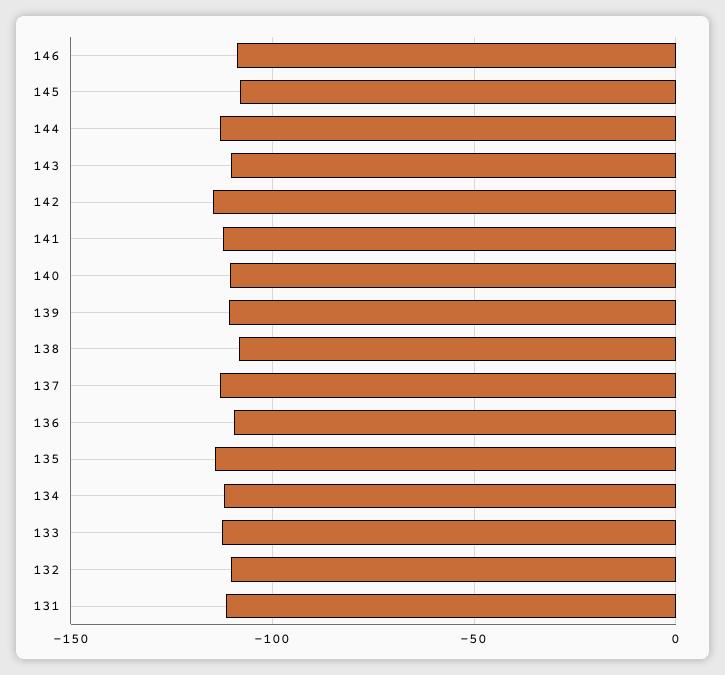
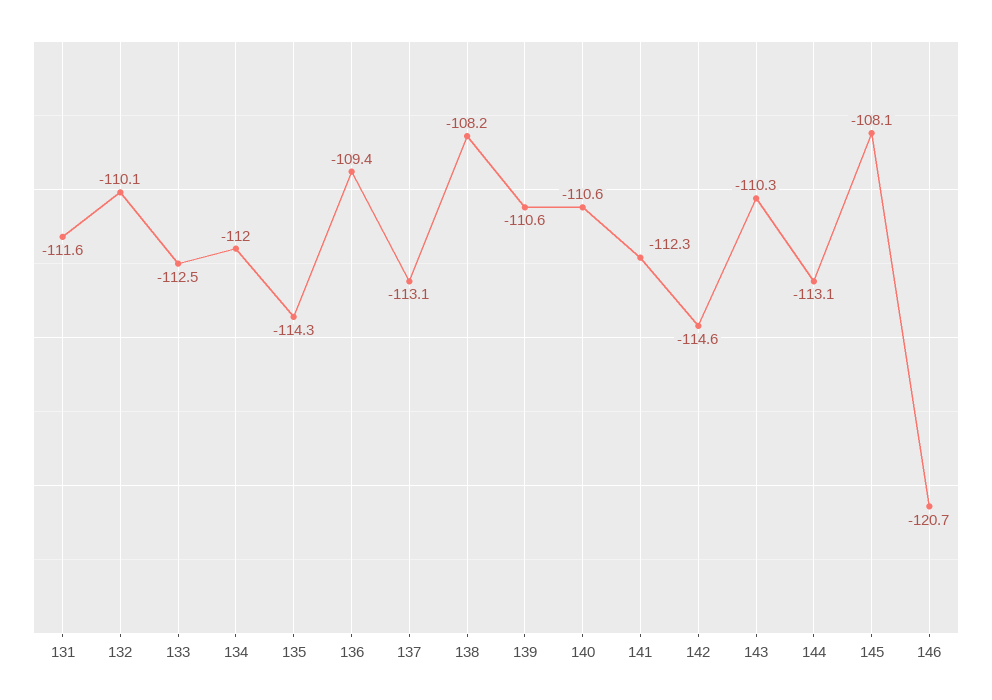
  {
-   "146": -110,
+   "146": -120.7,
    "145": -108.1,
    "144": -113.1,
    "143": -110.3,
    "142": -114.6,
    "141": -112.3,
    "140": -110.6,
    "139": -110.6,
    "138": -108.2,
    "137": -113.1,
    "136": -109.4,
    "135": -114.3,
    "134": -112,
    "133": -112.5,
    "132": -110.1,
    "131": -111.6
  }

